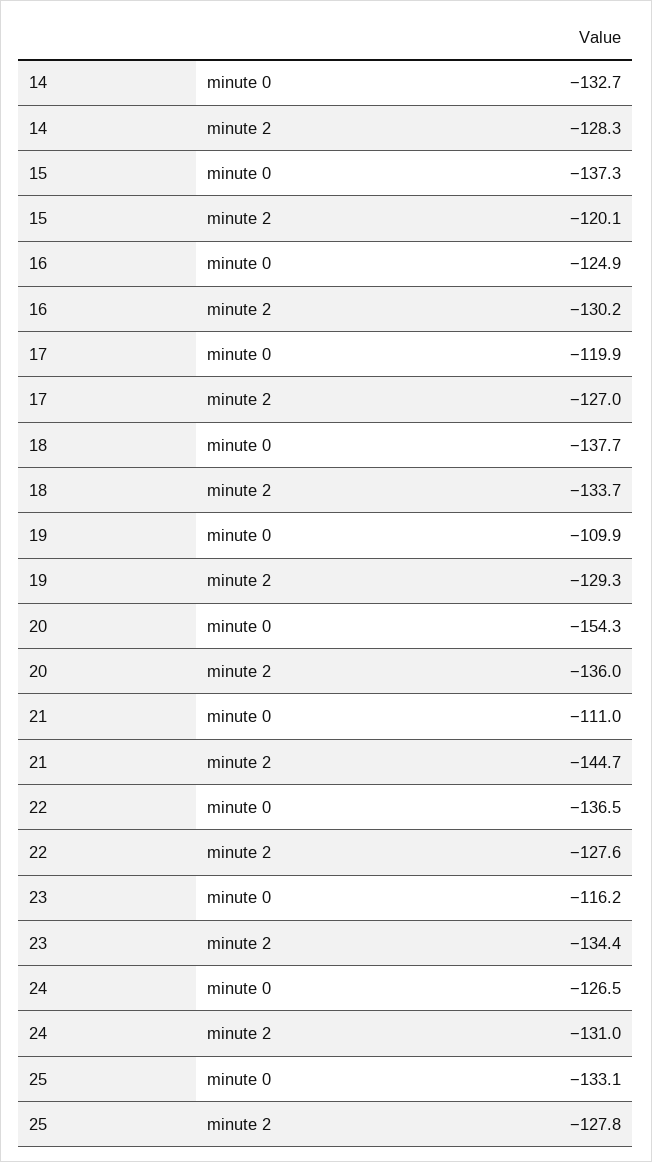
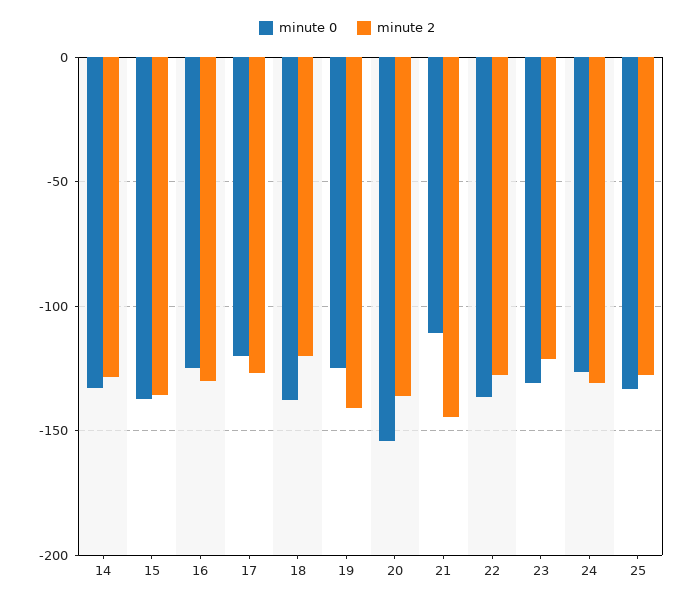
  {
    "minute 0": {
      "14": -132.7,
      "15": -137.3,
      "16": -124.9,
      "17": -119.9,
      "18": -137.7,
-     "19": -109.9,
+     "19": -125,
      "20": -154.3,
      "21": -111,
      "22": -136.5,
-     "23": -116.2,
+     "23": -130,
      "24": -126.5,
      "25": -133.1
    },
    "minute 2": {
      "14": -128.3,
-     "15": -120.1,
+     "15": -135,
      "16": -130.2,
      "17": -127,
-     "18": -133.7,
+     "18": -120,
-     "19": -129.3,
+     "19": -140,
      "20": -136,
      "21": -144.7,
      "22": -127.6,
-     "23": -134.4,
+     "23": -120,
      "24": -131,
      "25": -127.8
    }
  }

